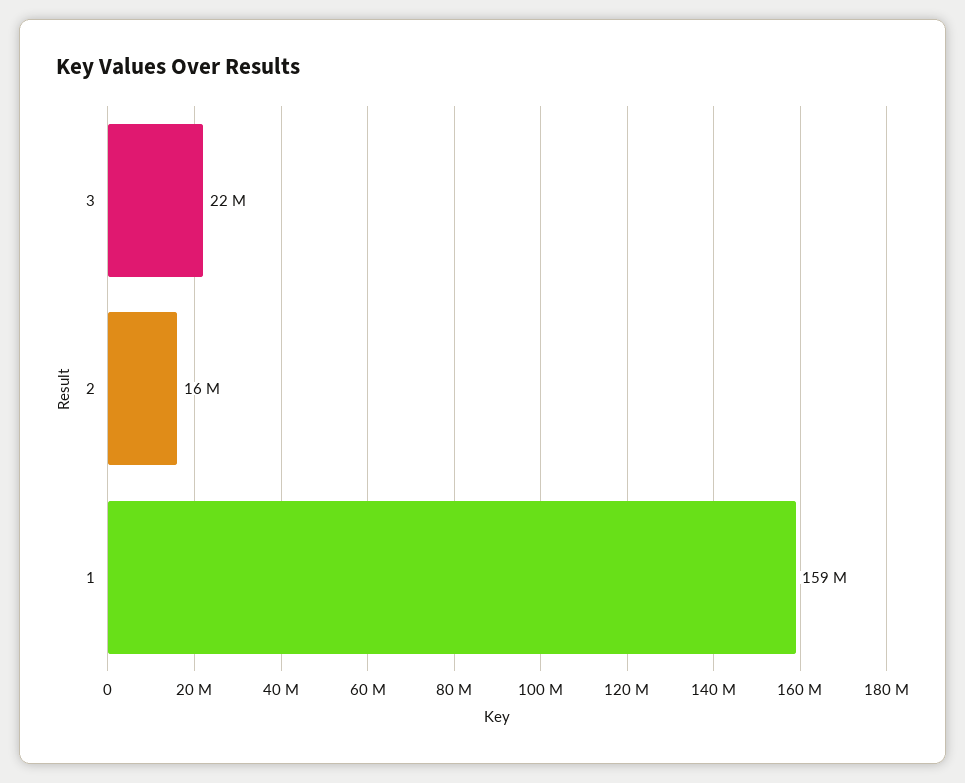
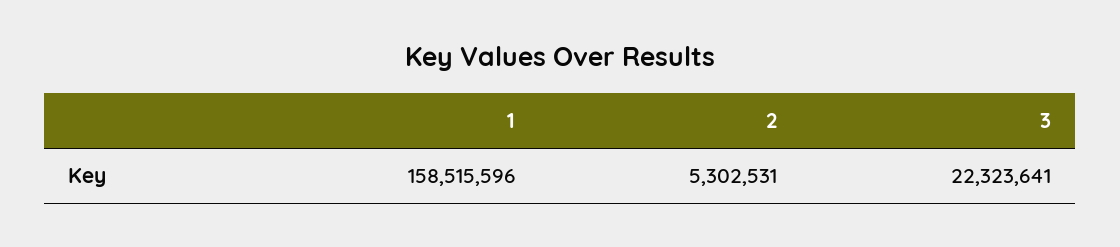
  {
    "3": 22323641,
-   "2": 16000000,
+   "2": 5302531,
    "1": 158515596
  }

